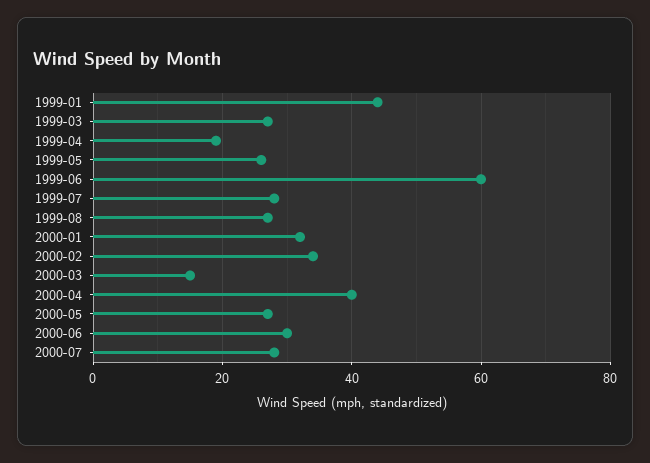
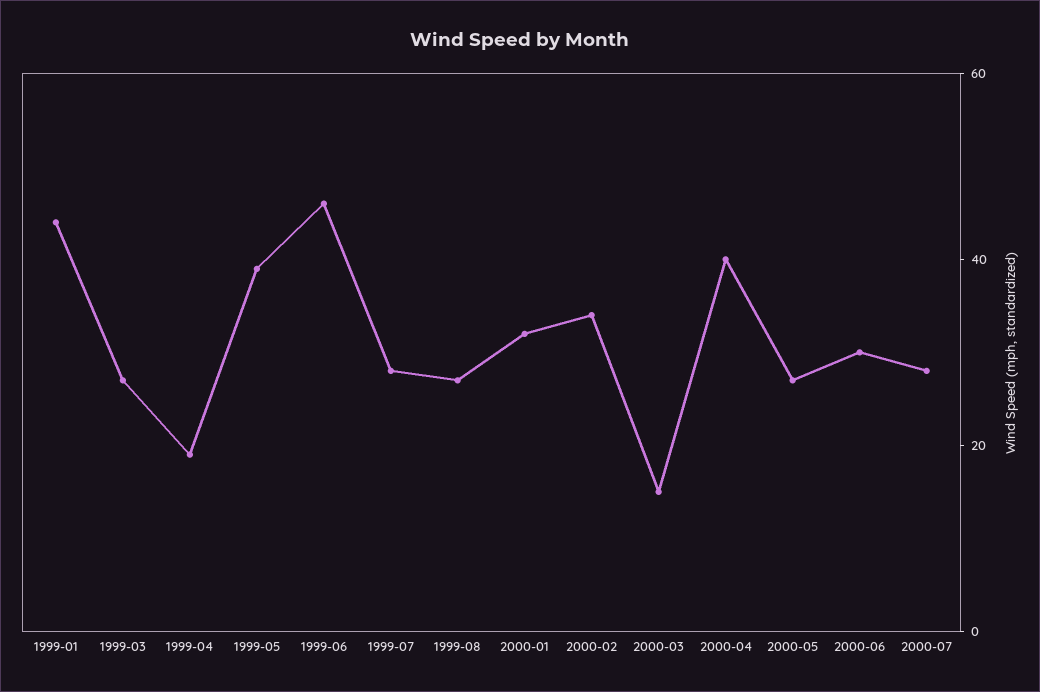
  {
    "1999-01": 45,
    "1999-03": 25,
    "1999-04": 20,
-   "1999-05": 25,
+   "1999-05": 40,
-   "1999-06": 60,
+   "1999-06": 45,
    "1999-07": 30,
    "1999-08": 25,
    "2000-01": 30,
    "2000-02": 35,
    "2000-03": 15,
    "2000-04": 40,
    "2000-05": 25,
    "2000-06": 30,
    "2000-07": 30
  }

